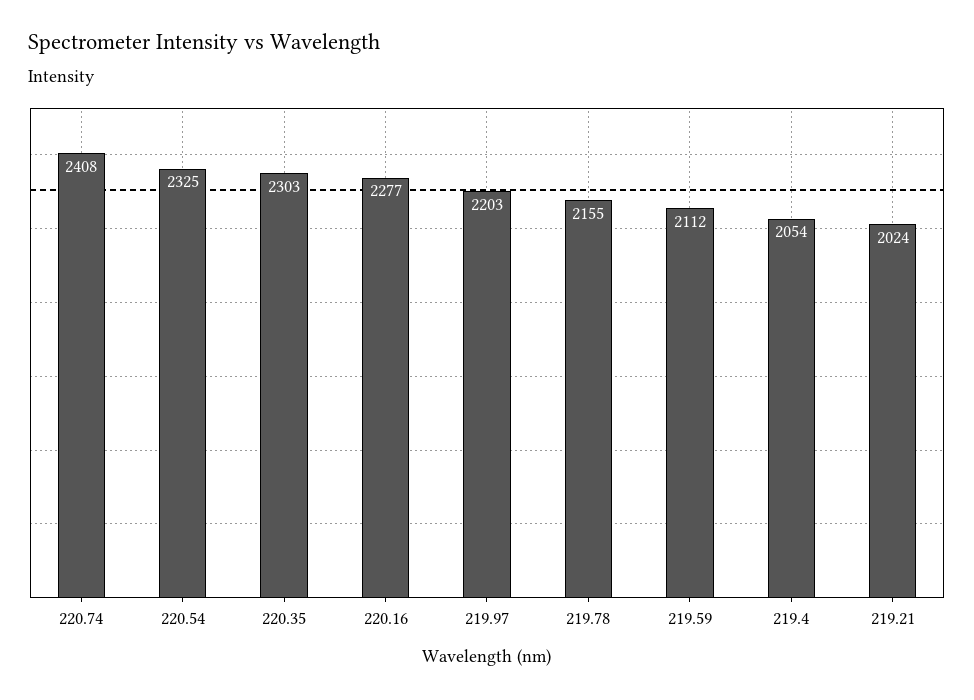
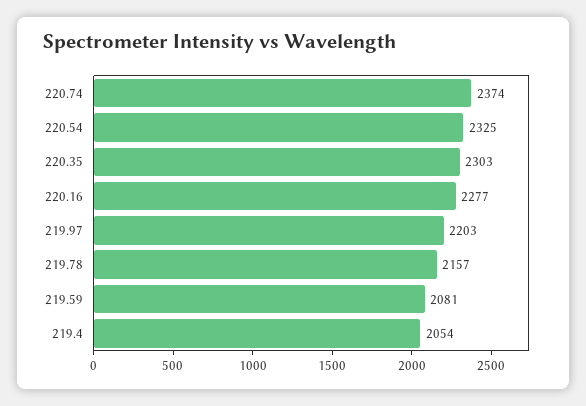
  {
-   "220.74": 2408,
+   "220.74": 2374,
    "220.54": 2325,
    "220.35": 2303,
    "220.16": 2277,
    "219.97": 2203,
-   "219.78": 2155,
+   "219.78": 2157,
-   "219.59": 2112,
+   "219.59": 2081,
-   "219.4": 2054,
+   "219.4": 2054
-   "219.21": 2024
  }

